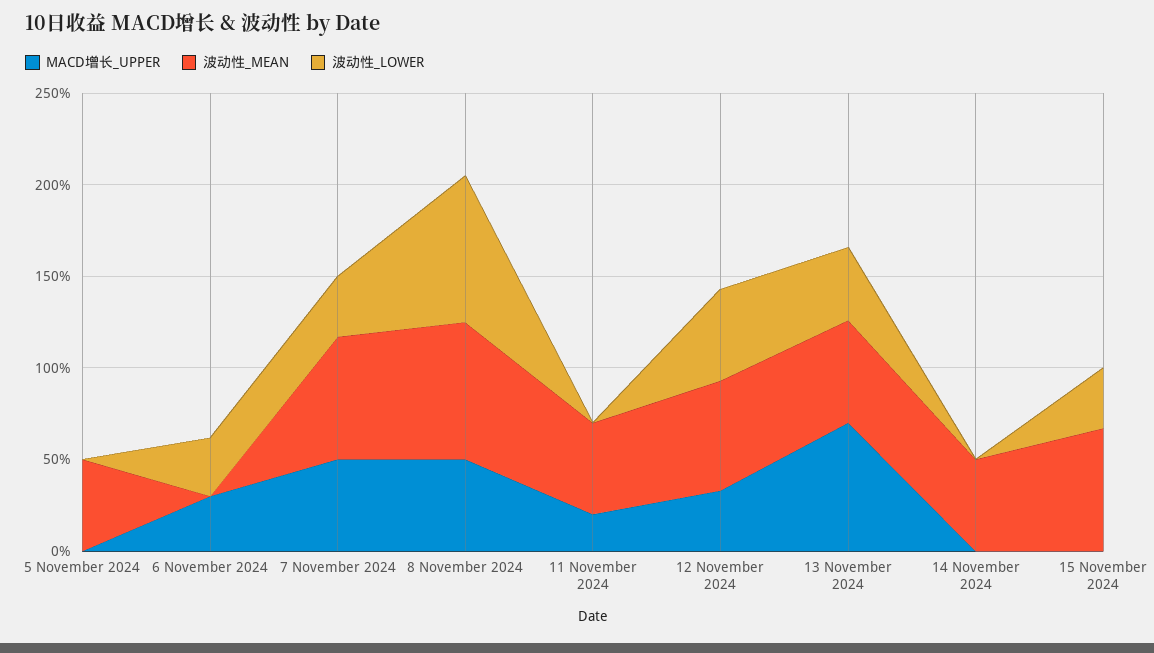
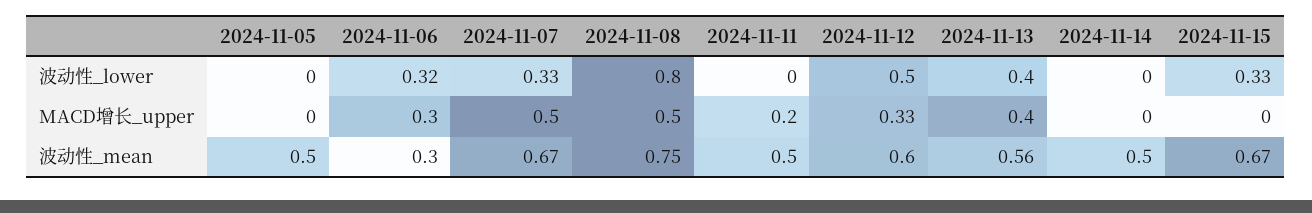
  {
    "MACD增长_UPPER": {
      "5 November 2024": 0,
      "6 November 2024": 0.3,
      "7 November 2024": 0.5,
      "8 November 2024": 0.5,
      "11 November 2024": 0.2,
      "12 November 2024": 0.33,
-     "13 November 2024": 0.7,
+     "13 November 2024": 0.4,
      "14 November 2024": 0,
      "15 November 2024": 0
    },
    "波动性_MEAN": {
      "5 November 2024": 0.5,
-     "6 November 2024": 0,
+     "6 November 2024": 0.3,
      "7 November 2024": 0.67,
      "8 November 2024": 0.75,
      "11 November 2024": 0.5,
      "12 November 2024": 0.6,
      "13 November 2024": 0.56,
      "14 November 2024": 0.5,
      "15 November 2024": 0.67
    },
    "波动性_LOWER": {
      "5 November 2024": 0,
      "6 November 2024": 0.32,
      "7 November 2024": 0.33,
      "8 November 2024": 0.8,
      "11 November 2024": 0,
      "12 November 2024": 0.5,
      "13 November 2024": 0.4,
      "14 November 2024": 0,
      "15 November 2024": 0.33
    }
  }

